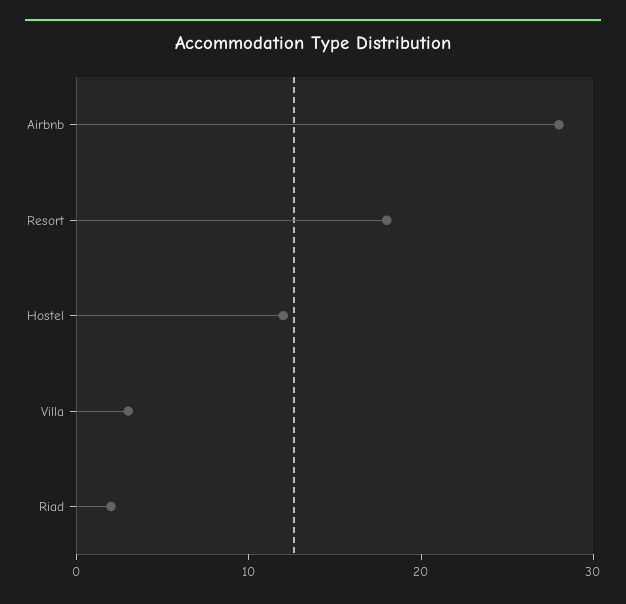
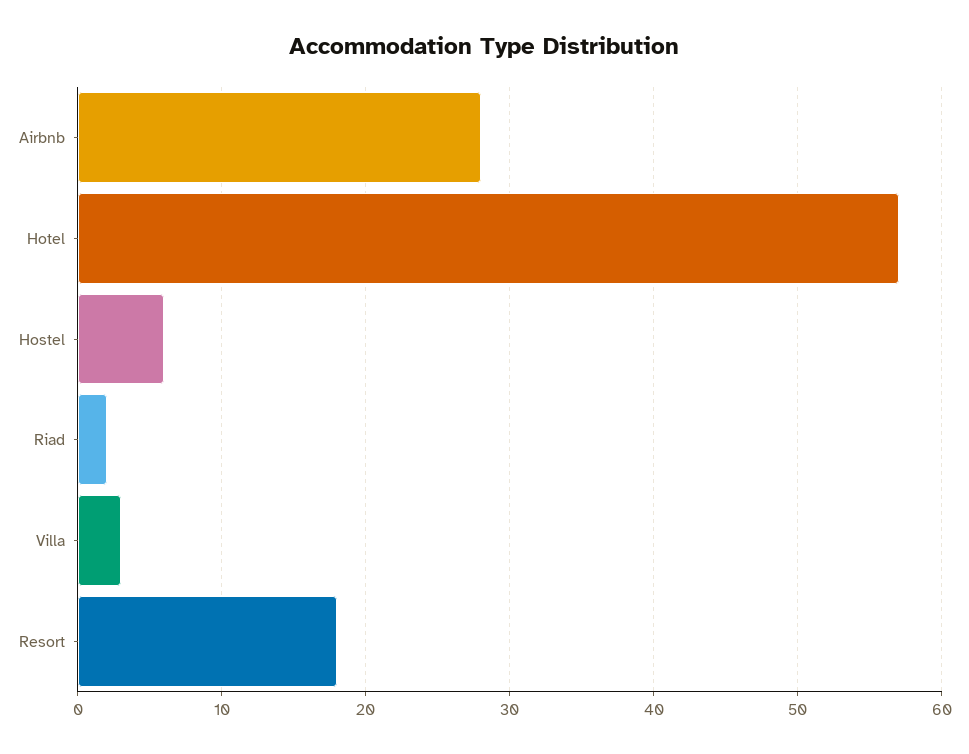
  {
    "Airbnb": 28,
    "Resort": 18,
-   "Hostel": 12,
+   "Hostel": 6,
    "Villa": 3,
-   "Riad": 2
+   "Riad": 2,
+   "Hotel": 57
  }

